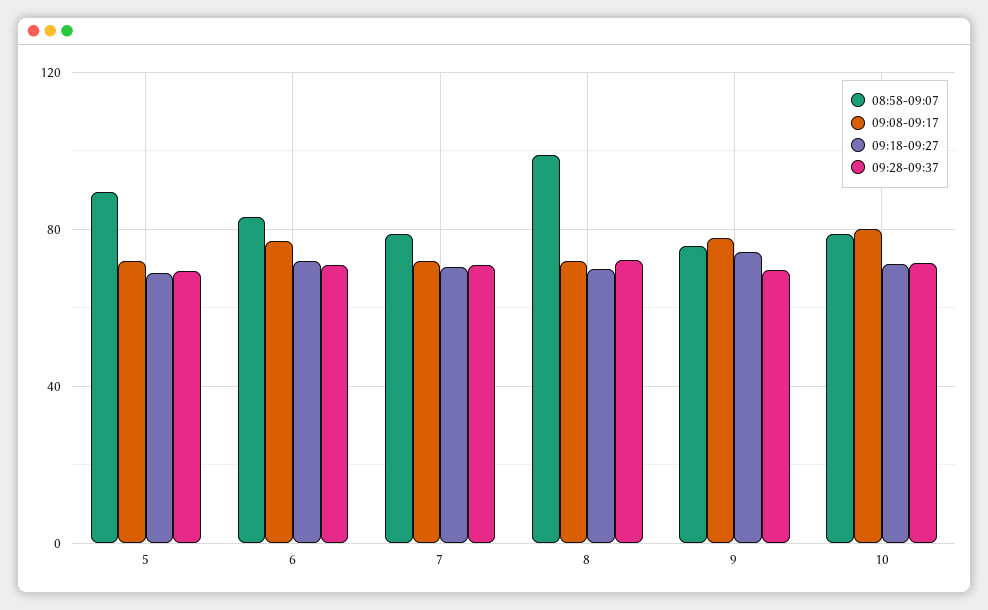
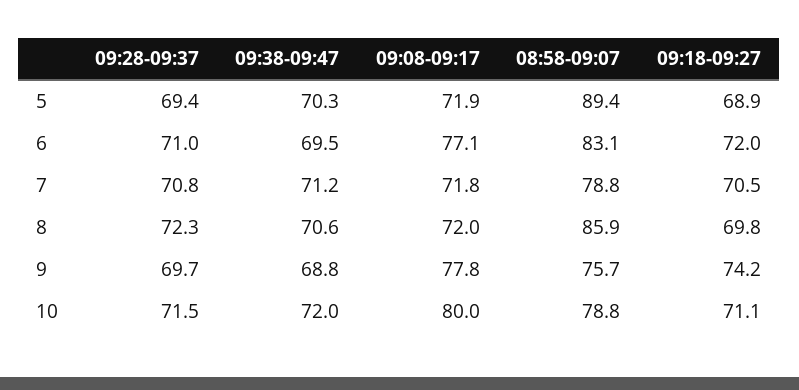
  {
    "08:58-09:07": {
      "5": 89.4,
      "6": 83.1,
      "7": 78.8,
-     "8": 100,
+     "8": 85.9,
      "9": 75.7,
      "10": 78.8
    },
    "09:08-09:17": {
      "5": 71.9,
      "6": 77.1,
      "7": 71.8,
      "8": 72,
      "9": 77.8,
      "10": 80
    },
    "09:18-09:27": {
      "5": 68.9,
      "6": 72,
      "7": 70.5,
      "8": 69.8,
      "9": 74.2,
      "10": 71.1
    },
    "09:28-09:37": {
      "5": 69.4,
      "6": 71,
      "7": 70.8,
      "8": 72.3,
      "9": 69.7,
      "10": 71.5
-   }
+   },
+   "09:38-09:47": {
+     "5": 70.3,
+     "6": 69.5,
+     "7": 71.2,
+     "8": 70.6,
+     "9": 68.8,
+     "10": 72
+   }
  }

